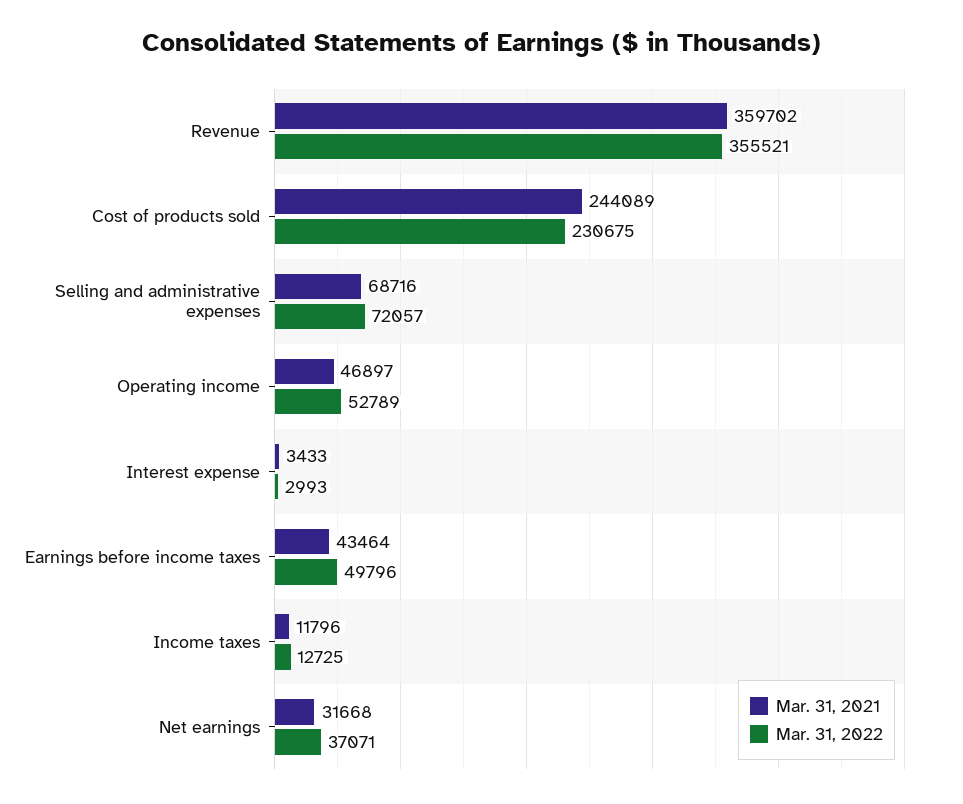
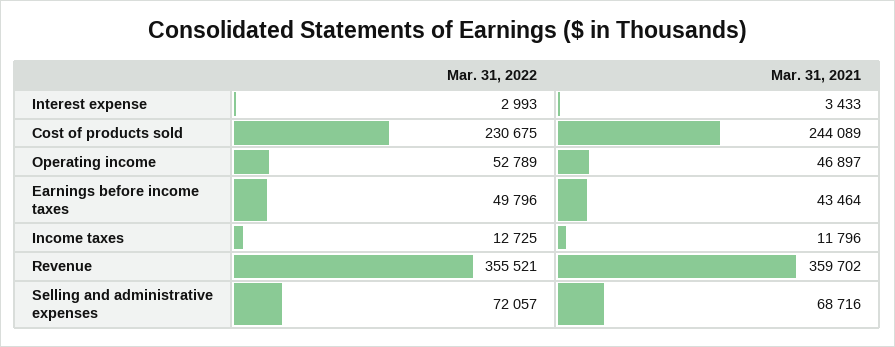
  {
    "Mar. 31, 2021": {
      "Revenue": 359702,
      "Cost of products sold": 244089,
      "Selling and administrative expenses": 68716,
      "Operating income": 46897,
      "Interest expense": 3433,
      "Earnings before income taxes": 43464,
-     "Income taxes": 11796,
+     "Income taxes": 11796
-     "Net earnings": 31668
    },
    "Mar. 31, 2022": {
      "Revenue": 355521,
      "Cost of products sold": 230675,
      "Selling and administrative expenses": 72057,
      "Operating income": 52789,
      "Interest expense": 2993,
      "Earnings before income taxes": 49796,
-     "Income taxes": 12725,
+     "Income taxes": 12725
-     "Net earnings": 37071
    }
  }

